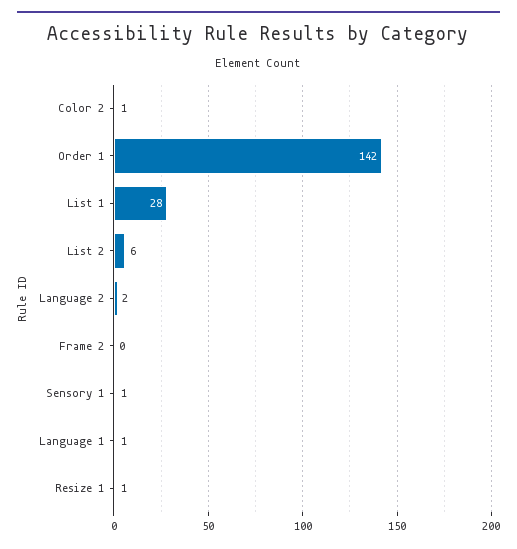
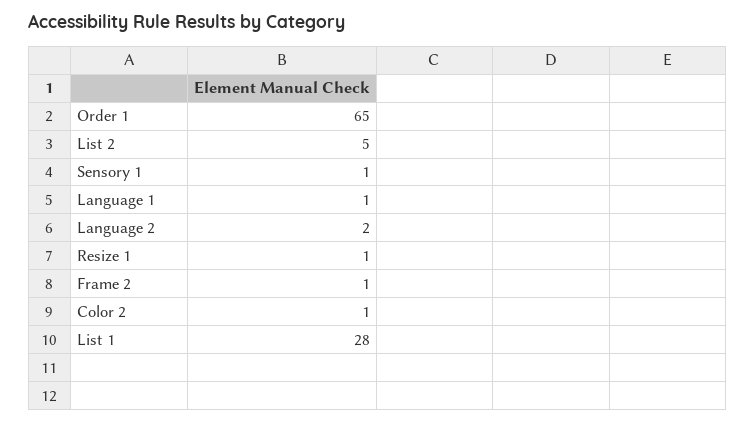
  {
    "Color 2": 1,
-   "Order 1": 142,
+   "Order 1": 65,
    "List 1": 28,
-   "List 2": 6,
+   "List 2": 5,
    "Language 2": 2,
-   "Frame 2": 0,
+   "Frame 2": 1,
    "Sensory 1": 1,
    "Language 1": 1,
    "Resize 1": 1
  }

